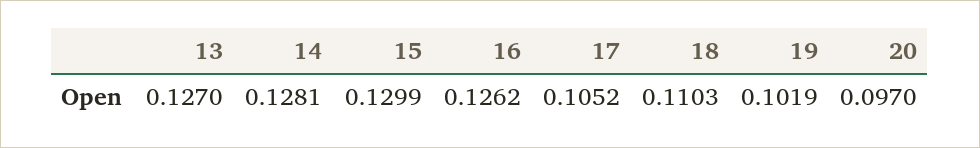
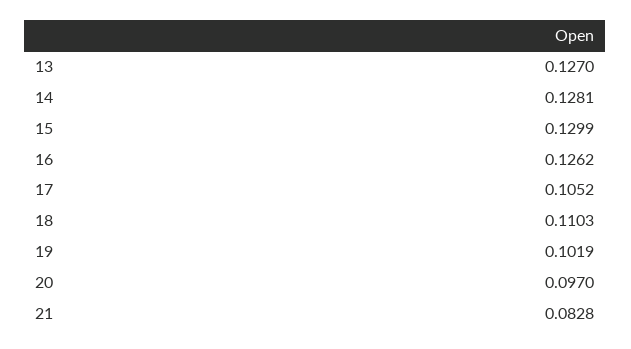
  {
    "13": 0.127,
    "14": 0.1281,
    "15": 0.1299,
    "16": 0.1262,
    "17": 0.1052,
    "18": 0.1103,
    "19": 0.1019,
-   "20": 0.097
+   "20": 0.097,
+   "21": 0.0828
  }

